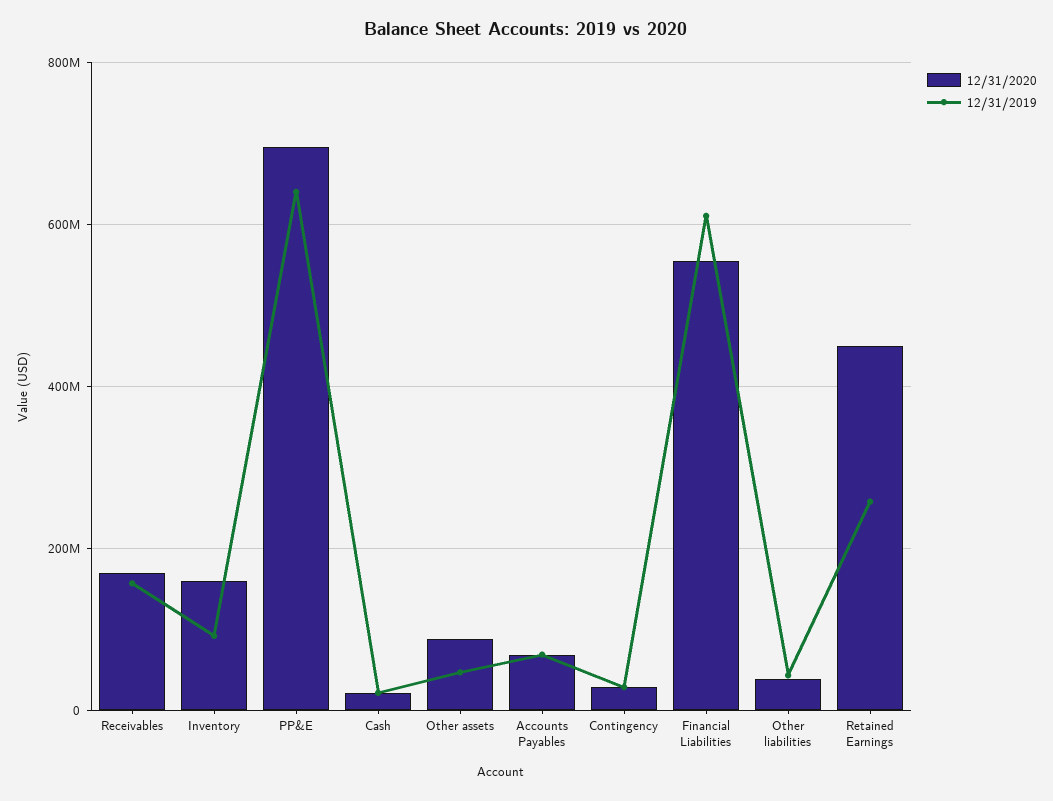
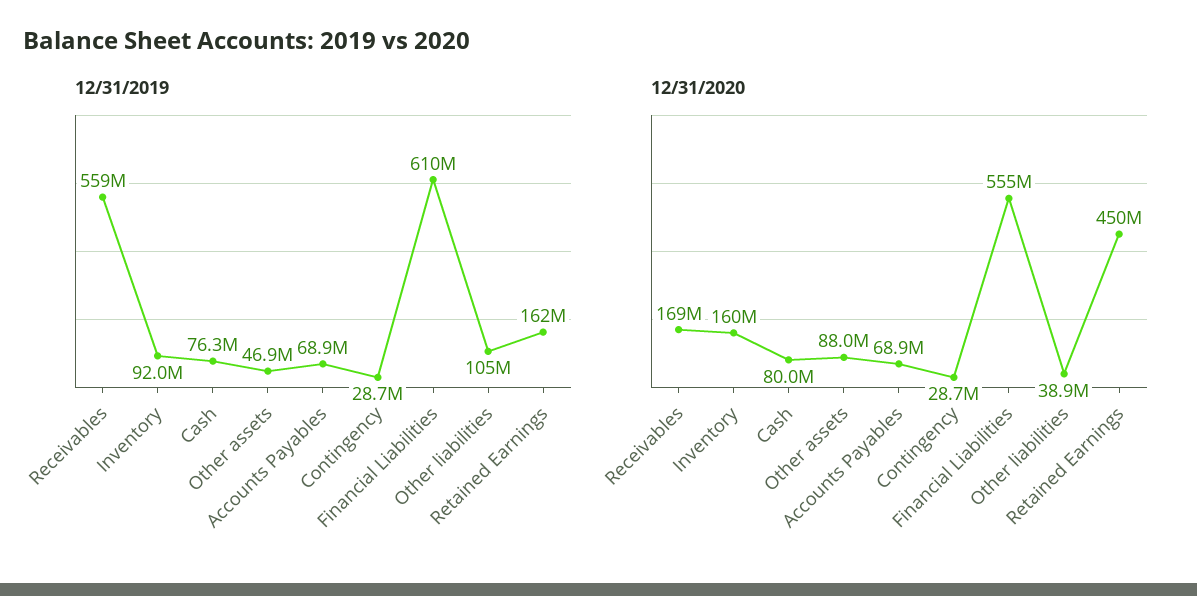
  {
    "12/31/2020": {
      "Receivables": 169000000,
      "Inventory": 160000000,
-     "PP&E": 700000000,
-     "Cash": 20000000,
+     "Cash": 80000000,
      "Other assets": 88000000,
      "Accounts Payables": 68900000,
      "Contingency": 28700000,
      "Financial Liabilities": 555000000,
      "Other liabilities": 38900000,
      "Retained Earnings": 450000000
    },
    "12/31/2019": {
-     "Receivables": 160000000,
+     "Receivables": 559000000,
      "Inventory": 92000000,
-     "PP&E": 640000000,
-     "Cash": 20000000,
+     "Cash": 76300000,
      "Other assets": 46900000,
      "Accounts Payables": 68900000,
      "Contingency": 28700000,
      "Financial Liabilities": 610000000,
-     "Other liabilities": 40000000,
+     "Other liabilities": 105000000,
-     "Retained Earnings": 260000000
+     "Retained Earnings": 162000000
    }
  }

